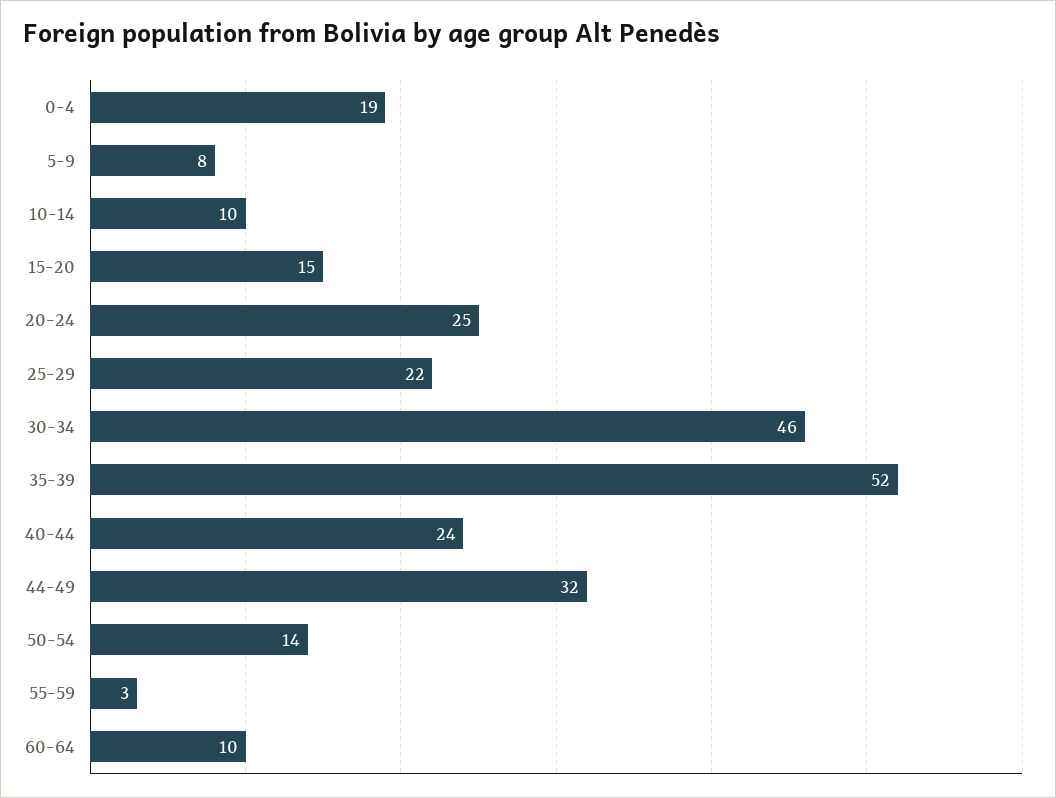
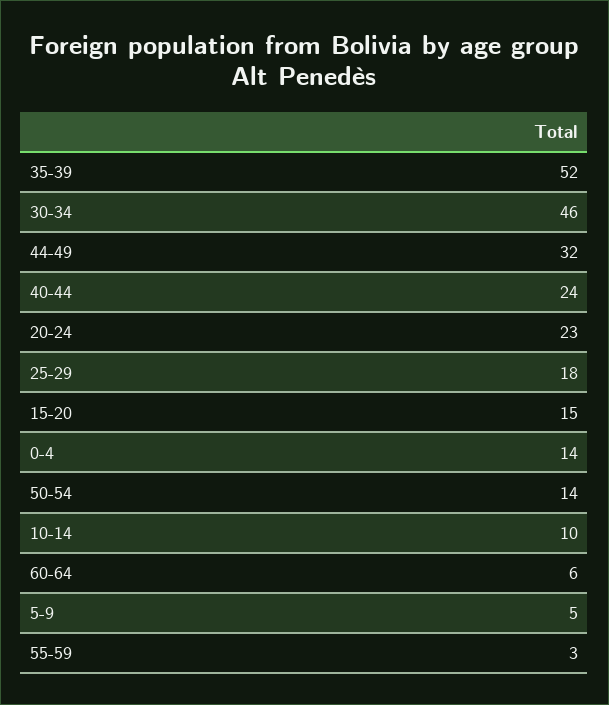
  {
-   "0-4": 19,
+   "0-4": 14,
-   "5-9": 8,
+   "5-9": 5,
    "10-14": 10,
    "15-20": 15,
-   "20-24": 25,
+   "20-24": 23,
-   "25-29": 22,
+   "25-29": 18,
    "30-34": 46,
    "35-39": 52,
    "40-44": 24,
    "44-49": 32,
    "50-54": 14,
    "55-59": 3,
-   "60-64": 10
+   "60-64": 6
  }

